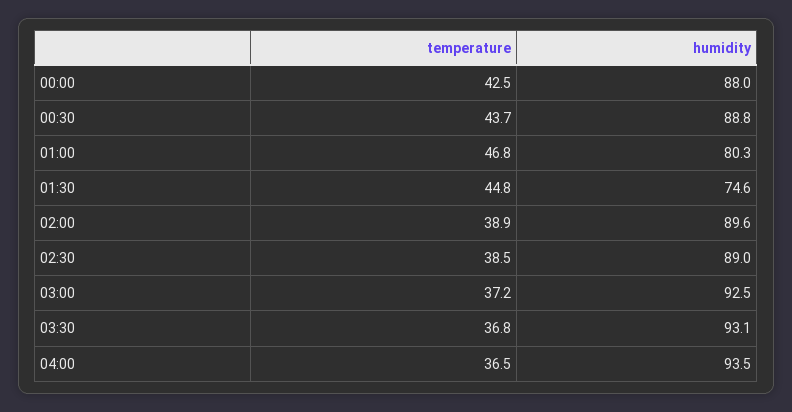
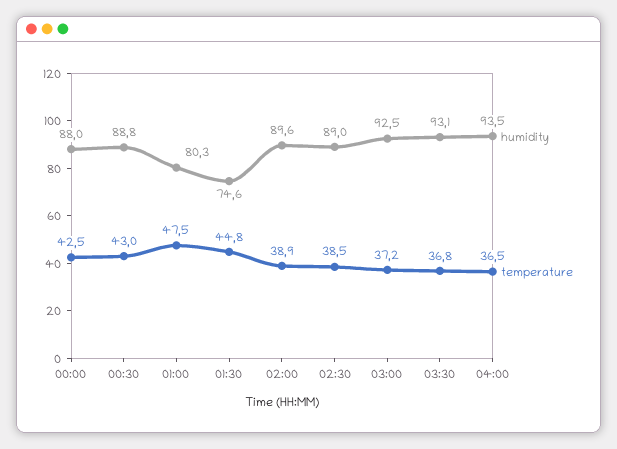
  {
    "temperature": {
      "00:00": 42.5,
-     "00:30": 43.7,
+     "00:30": 43,
-     "01:00": 46.8,
+     "01:00": 47.5,
      "01:30": 44.8,
      "02:00": 38.9,
      "02:30": 38.5,
      "03:00": 37.2,
      "03:30": 36.8,
      "04:00": 36.5
    },
    "humidity": {
      "00:00": 88,
      "00:30": 88.8,
      "01:00": 80.3,
      "01:30": 74.6,
      "02:00": 89.6,
      "02:30": 89,
      "03:00": 92.5,
      "03:30": 93.1,
      "04:00": 93.5
    }
  }

